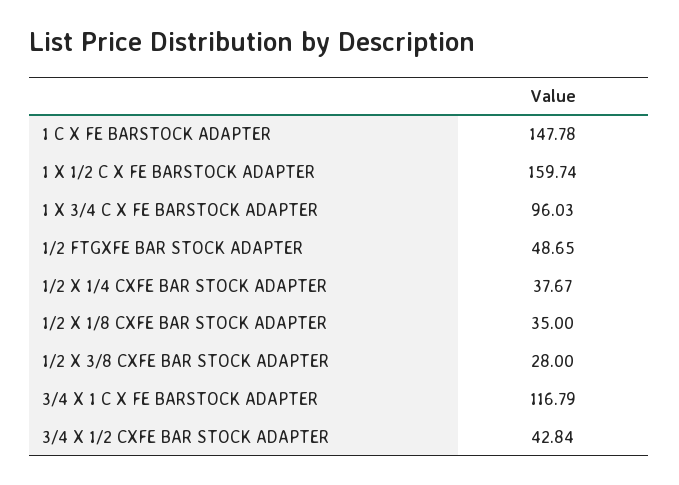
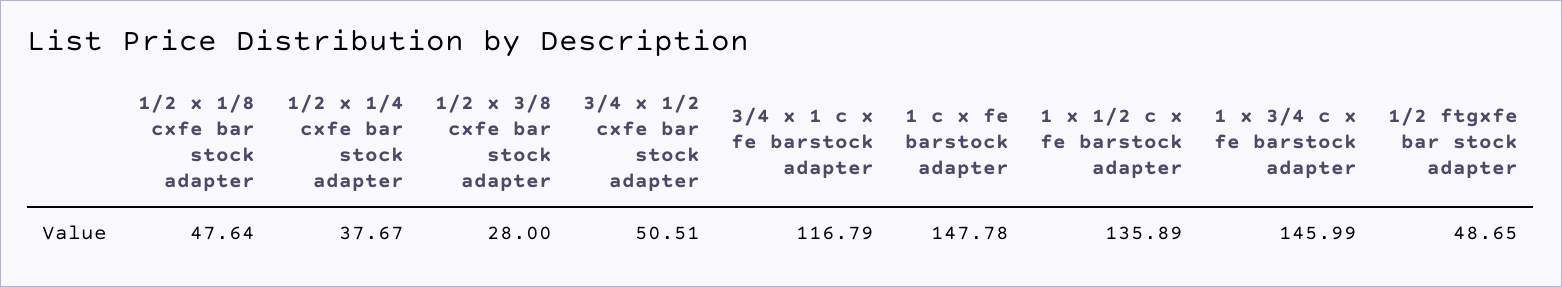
  {
    "1 C X FE BARSTOCK ADAPTER": 147.78,
-   "1 X 1/2 C X FE BARSTOCK ADAPTER": 159.74,
+   "1 X 1/2 C X FE BARSTOCK ADAPTER": 135.89,
-   "1 X 3/4 C X FE BARSTOCK ADAPTER": 96.03,
+   "1 X 3/4 C X FE BARSTOCK ADAPTER": 145.99,
    "1/2 FTGXFE BAR STOCK ADAPTER": 48.65,
    "1/2 X 1/4 CXFE BAR STOCK ADAPTER": 37.67,
-   "1/2 X 1/8 CXFE BAR STOCK ADAPTER": 35,
+   "1/2 X 1/8 CXFE BAR STOCK ADAPTER": 47.64,
    "1/2 X 3/8 CXFE BAR STOCK ADAPTER": 28,
    "3/4 X 1 C X FE BARSTOCK ADAPTER": 116.79,
-   "3/4 X 1/2 CXFE BAR STOCK ADAPTER": 42.84
+   "3/4 X 1/2 CXFE BAR STOCK ADAPTER": 50.51
  }

